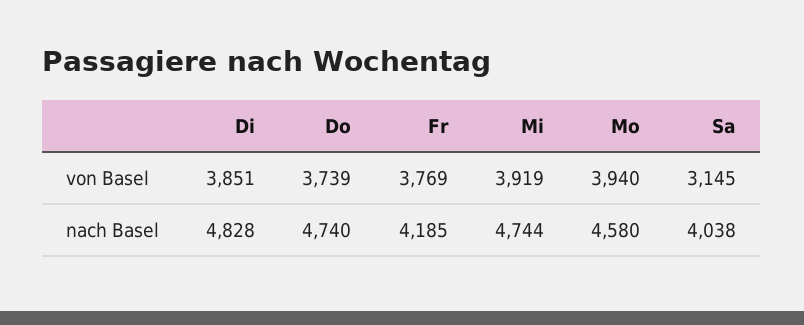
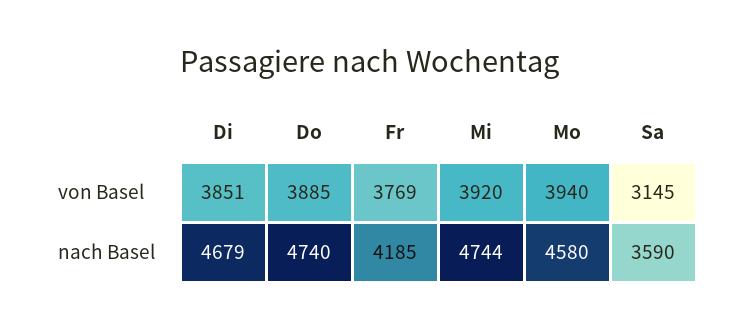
  {
    "Di": {
      "von Basel": 3851,
-     "nach Basel": 4828
+     "nach Basel": 4679
    },
    "Do": {
-     "von Basel": 3739,
+     "von Basel": 3885,
      "nach Basel": 4740
    },
    "Fr": {
      "von Basel": 3769,
      "nach Basel": 4185
    },
    "Mi": {
-     "von Basel": 3919,
+     "von Basel": 3920,
      "nach Basel": 4744
    },
    "Mo": {
      "von Basel": 3940,
      "nach Basel": 4580
    },
    "Sa": {
      "von Basel": 3145,
-     "nach Basel": 4038
+     "nach Basel": 3590
    }
  }

